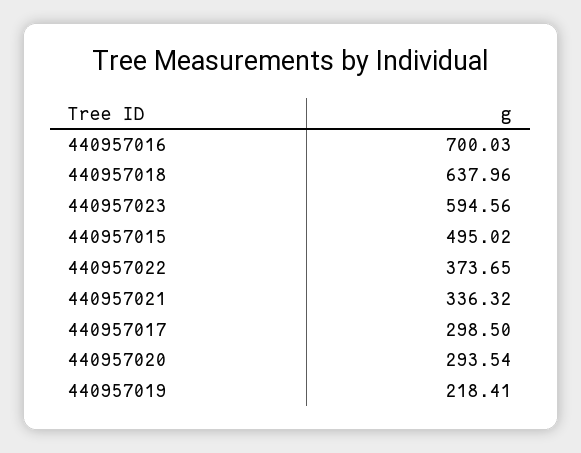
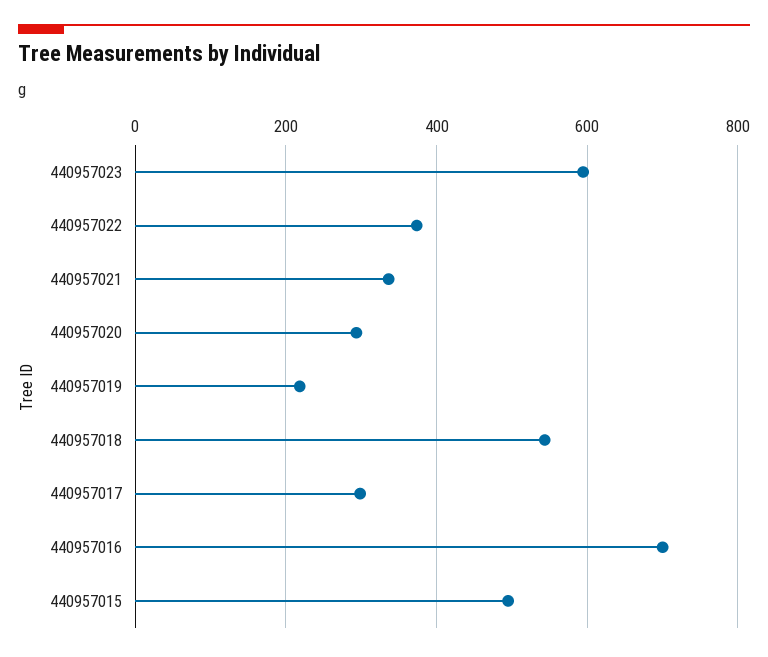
  {
    "440957016": 700.03,
-   "440957018": 637.96,
+   "440957018": 540,
    "440957023": 594.56,
    "440957015": 495.02,
    "440957022": 373.65,
    "440957021": 336.32,
    "440957017": 298.5,
    "440957020": 293.54,
    "440957019": 218.41
  }

